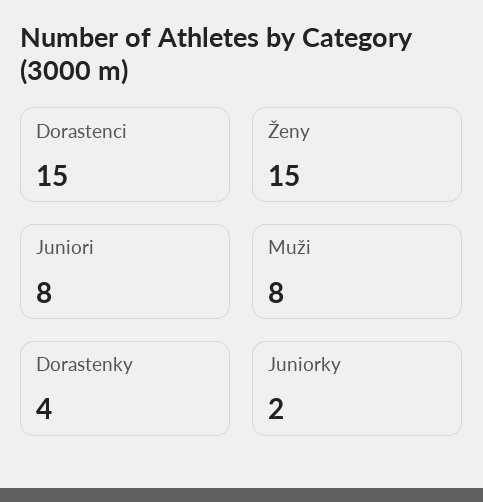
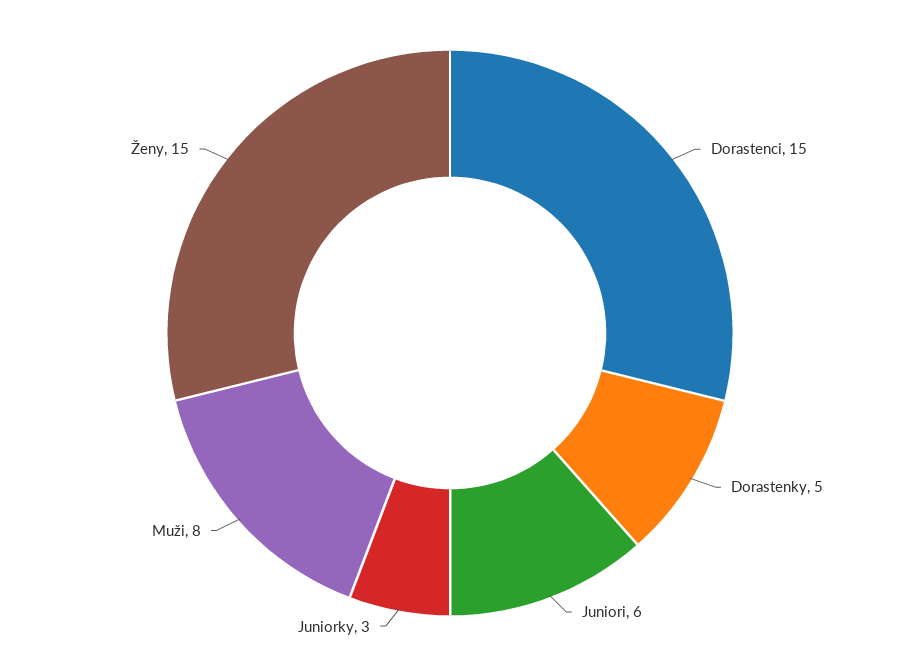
  {
    "Dorastenci": 15,
    "Ženy": 15,
-   "Juniori": 8,
+   "Juniori": 6,
    "Muži": 8,
-   "Dorastenky": 4,
+   "Dorastenky": 5,
-   "Juniorky": 2
+   "Juniorky": 3
  }

